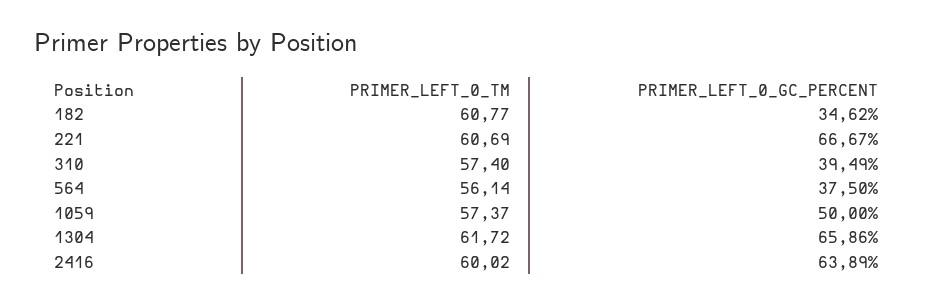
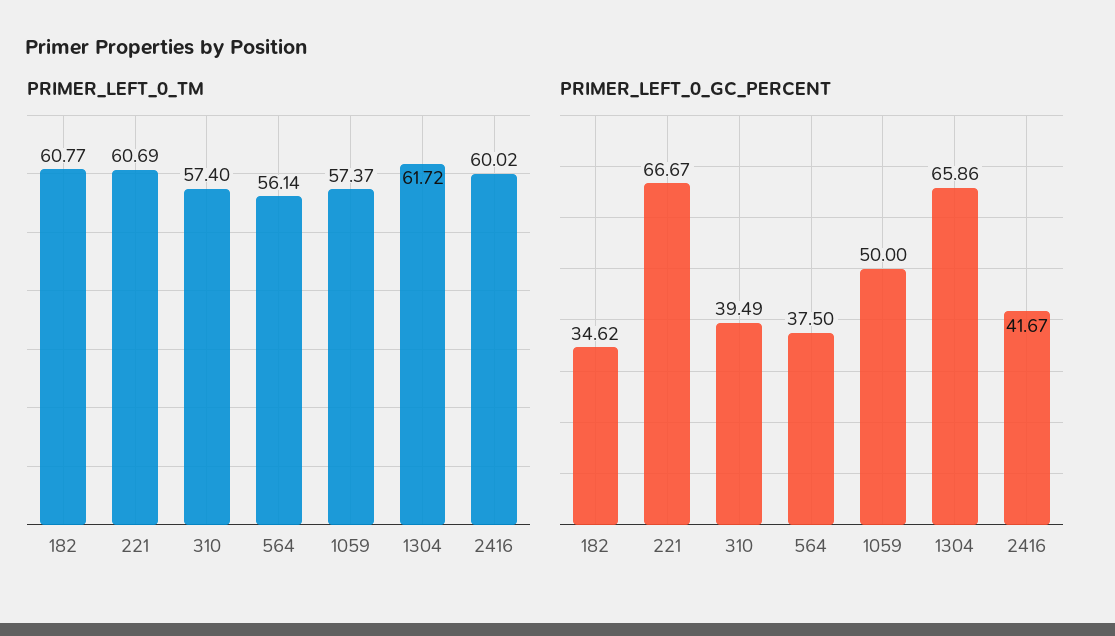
  {
    "PRIMER_LEFT_0_TM": {
      "182": 60.77,
      "221": 60.69,
      "310": 57.4,
      "564": 56.14,
      "1059": 57.37,
      "1304": 61.72,
      "2416": 60.02
    },
    "PRIMER_LEFT_0_GC_PERCENT": {
      "182": 34.62,
      "221": 66.67,
      "310": 39.49,
      "564": 37.5,
      "1059": 50,
      "1304": 65.86,
-     "2416": 63.89
+     "2416": 41.67
    }
  }

